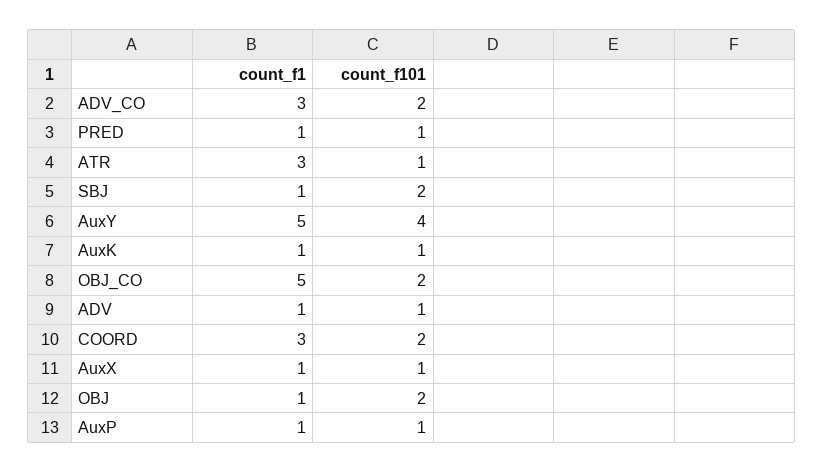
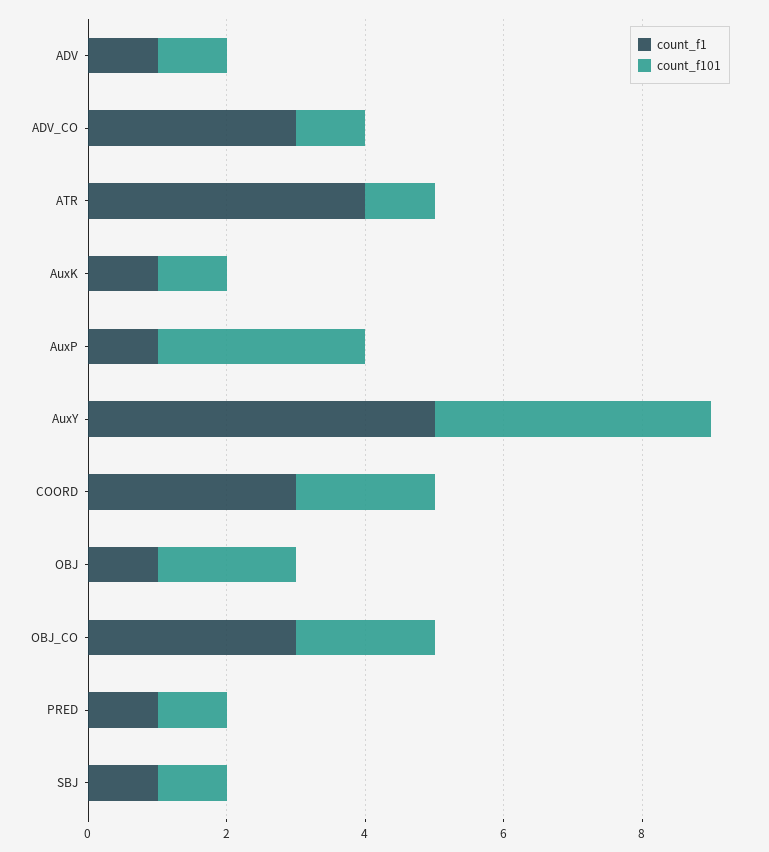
  {
    "count_f1": {
      "ADV_CO": 3,
      "PRED": 1,
-     "ATR": 3,
+     "ATR": 4,
      "SBJ": 1,
      "AuxY": 5,
      "AuxK": 1,
-     "OBJ_CO": 5,
+     "OBJ_CO": 3,
      "ADV": 1,
      "COORD": 3,
-     "AuxX": 1,
      "OBJ": 1,
      "AuxP": 1
    },
    "count_f101": {
-     "ADV_CO": 2,
+     "ADV_CO": 1,
      "PRED": 1,
      "ATR": 1,
-     "SBJ": 2,
+     "SBJ": 1,
      "AuxY": 4,
      "AuxK": 1,
      "OBJ_CO": 2,
      "ADV": 1,
      "COORD": 2,
-     "AuxX": 1,
      "OBJ": 2,
-     "AuxP": 1
+     "AuxP": 3
    }
  }

